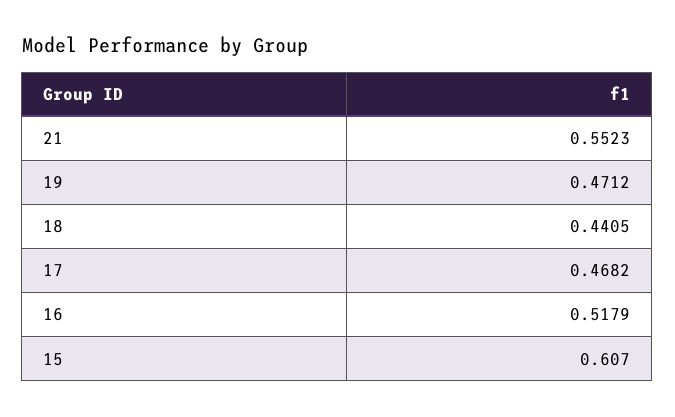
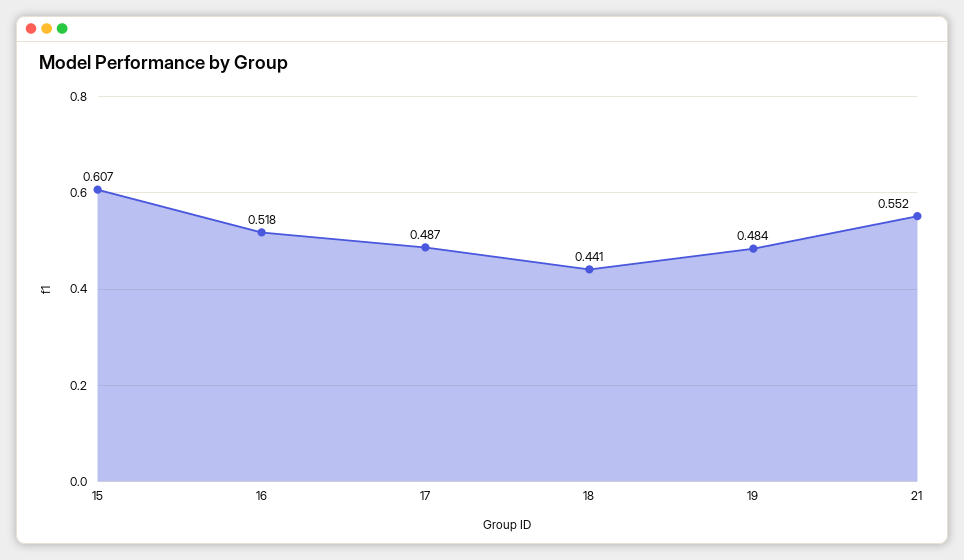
  {
    "21": 0.5523,
-   "19": 0.4712,
+   "19": 0.484,
    "18": 0.4405,
-   "17": 0.4682,
+   "17": 0.487,
    "16": 0.5179,
    "15": 0.607
  }

